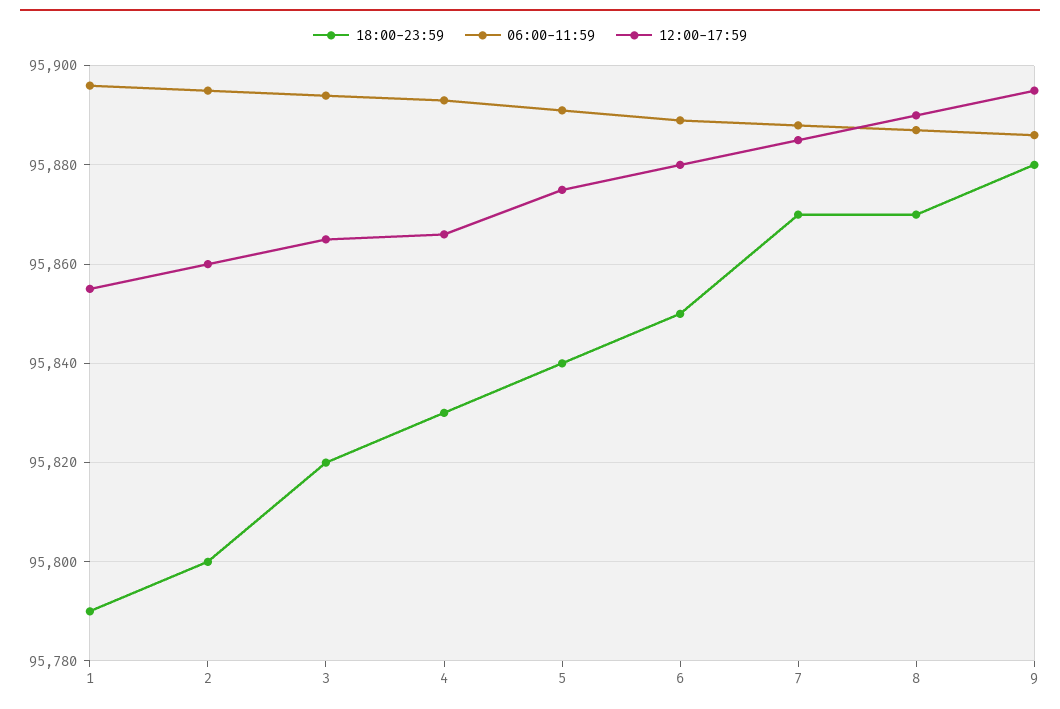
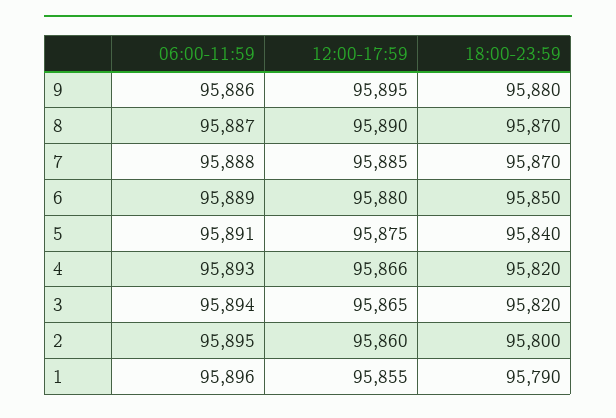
  {
    "18:00-23:59": {
      "1": 95790,
      "2": 95800,
      "3": 95820,
-     "4": 95830,
+     "4": 95820,
      "5": 95840,
      "6": 95850,
      "7": 95870,
      "8": 95870,
      "9": 95880
    },
    "06:00-11:59": {
      "1": 95896,
      "2": 95895,
      "3": 95894,
      "4": 95893,
      "5": 95891,
      "6": 95889,
      "7": 95888,
      "8": 95887,
      "9": 95886
    },
    "12:00-17:59": {
      "1": 95855,
      "2": 95860,
      "3": 95865,
      "4": 95866,
      "5": 95875,
      "6": 95880,
      "7": 95885,
      "8": 95890,
      "9": 95895
    }
  }

